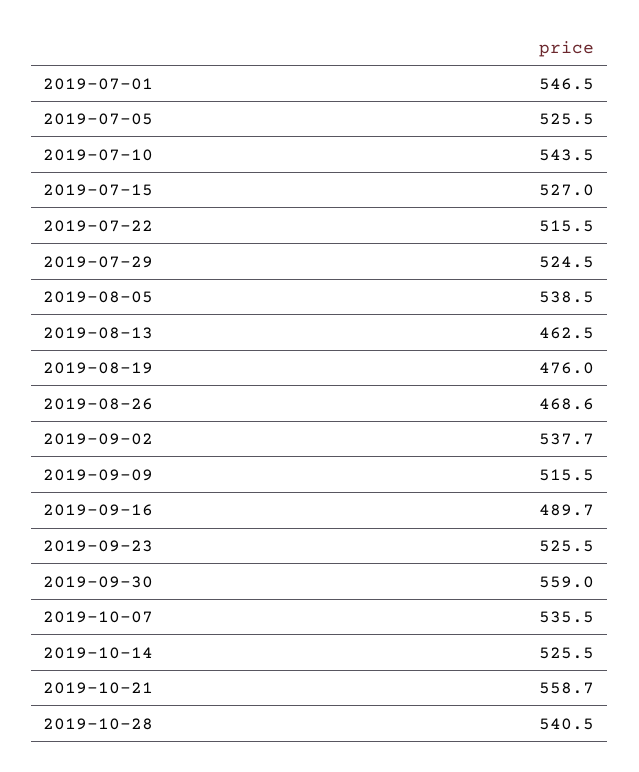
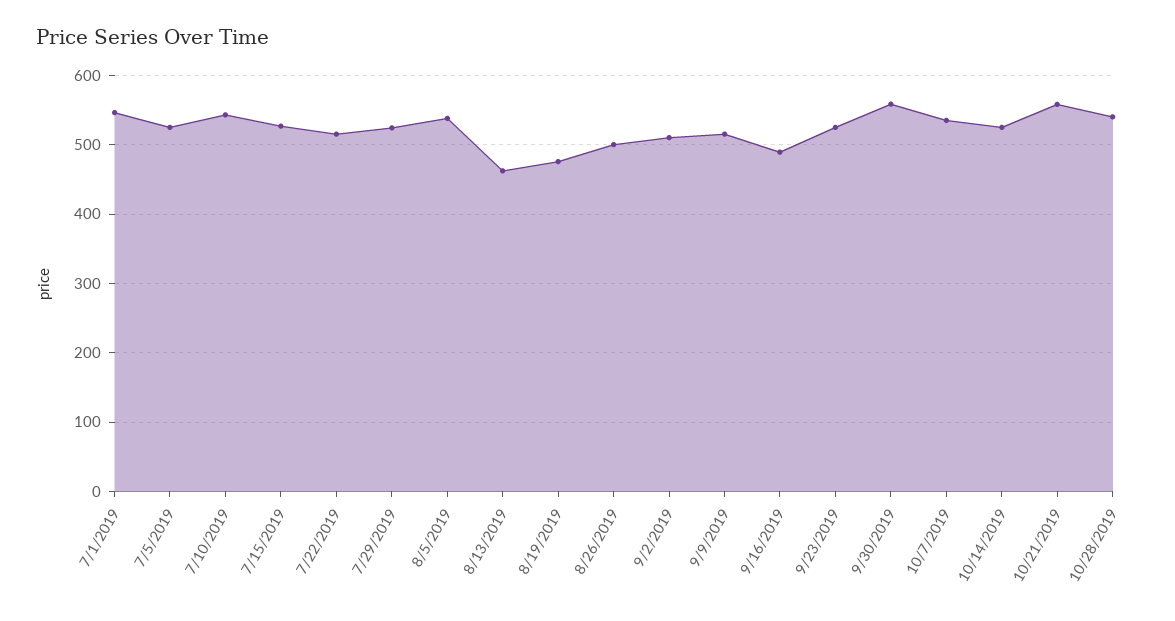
  {
    "2019-07-01": 546.5,
    "2019-07-05": 525.5,
    "2019-07-10": 543.5,
    "2019-07-15": 527,
    "2019-07-22": 515.5,
    "2019-07-29": 524.5,
    "2019-08-05": 538.5,
    "2019-08-13": 462.5,
    "2019-08-19": 476,
-   "2019-08-26": 468.6,
+   "2019-08-26": 500,
-   "2019-09-02": 537.7,
+   "2019-09-02": 510,
    "2019-09-09": 515.5,
    "2019-09-16": 489.7,
    "2019-09-23": 525.5,
    "2019-09-30": 559,
    "2019-10-07": 535.5,
    "2019-10-14": 525.5,
    "2019-10-21": 558.7,
    "2019-10-28": 540.5
  }

